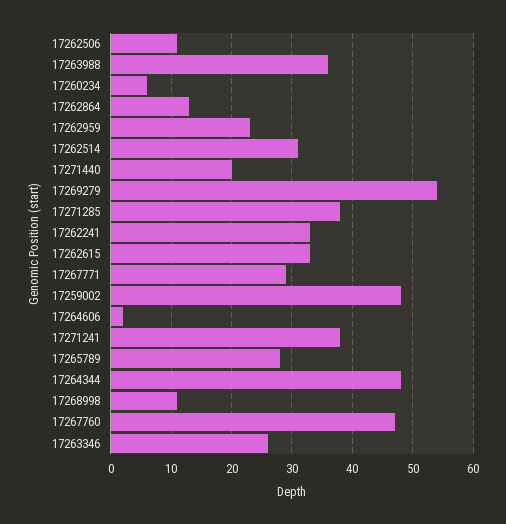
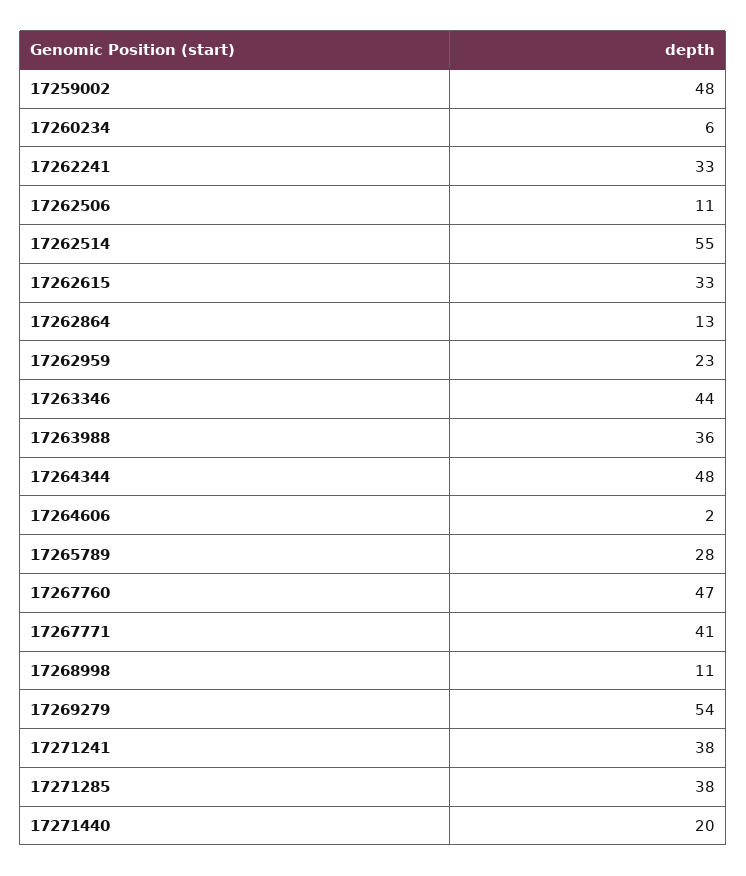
  {
    "17262506": 11,
    "17263988": 36,
    "17260234": 6,
    "17262864": 13,
    "17262959": 23,
-   "17262514": 31,
+   "17262514": 55,
    "17271440": 20,
    "17269279": 54,
    "17271285": 38,
    "17262241": 33,
    "17262615": 33,
-   "17267771": 29,
+   "17267771": 41,
    "17259002": 48,
    "17264606": 2,
    "17271241": 38,
    "17265789": 28,
    "17264344": 48,
    "17268998": 11,
    "17267760": 47,
-   "17263346": 26
+   "17263346": 44
  }

